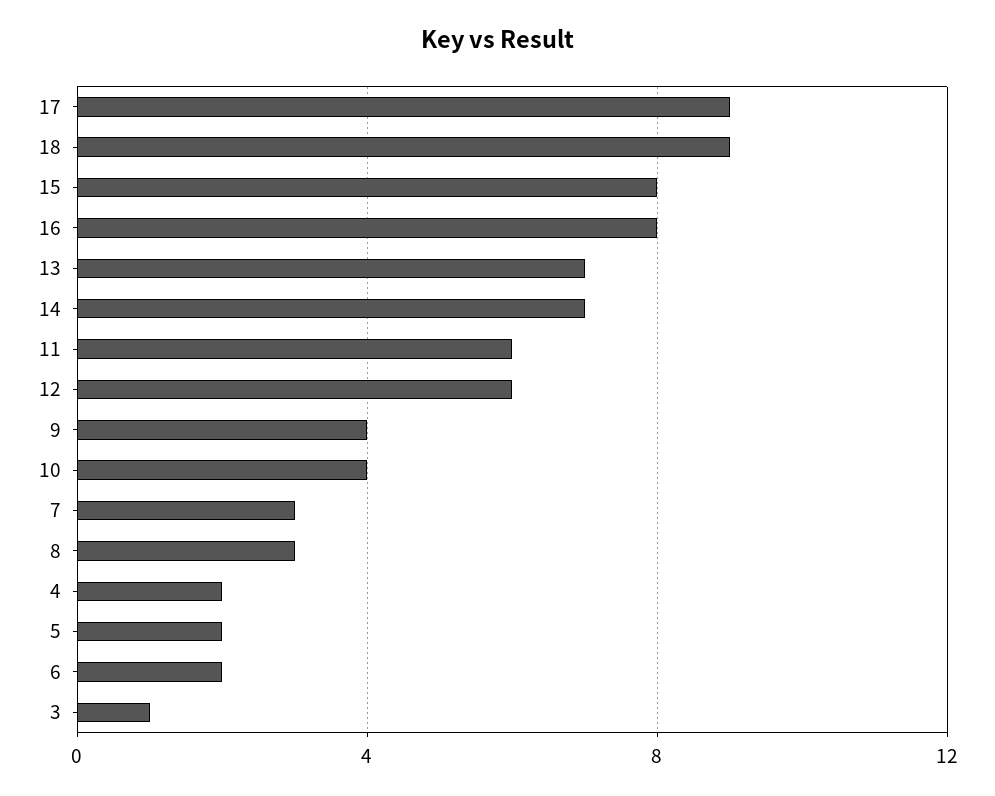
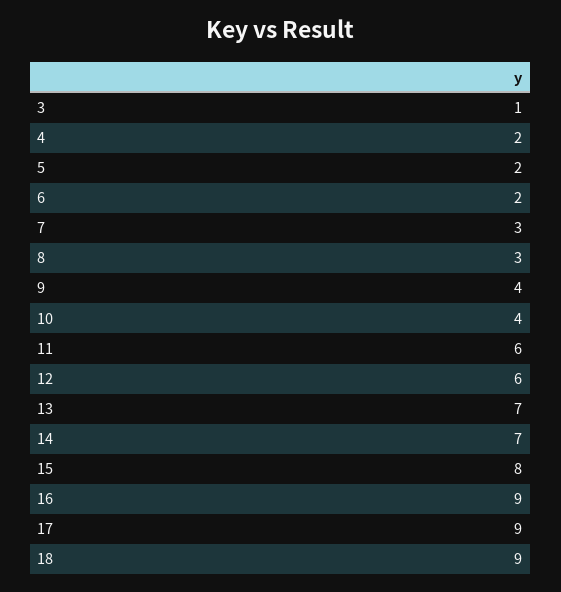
  {
    "17": 9,
    "18": 9,
    "15": 8,
-   "16": 8,
+   "16": 9,
    "13": 7,
    "14": 7,
    "11": 6,
    "12": 6,
    "9": 4,
    "10": 4,
    "7": 3,
    "8": 3,
    "4": 2,
    "5": 2,
    "6": 2,
    "3": 1
  }

